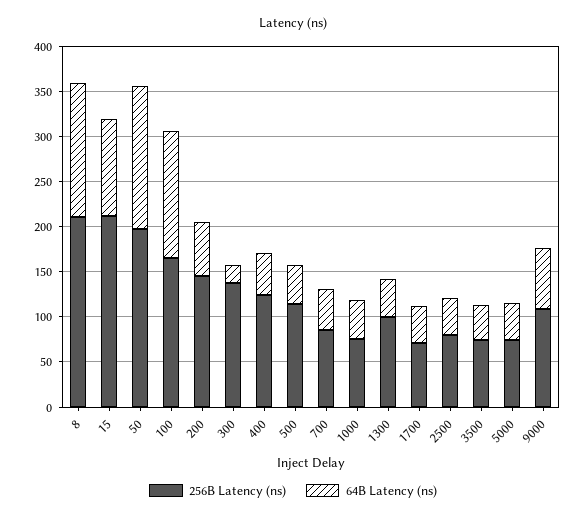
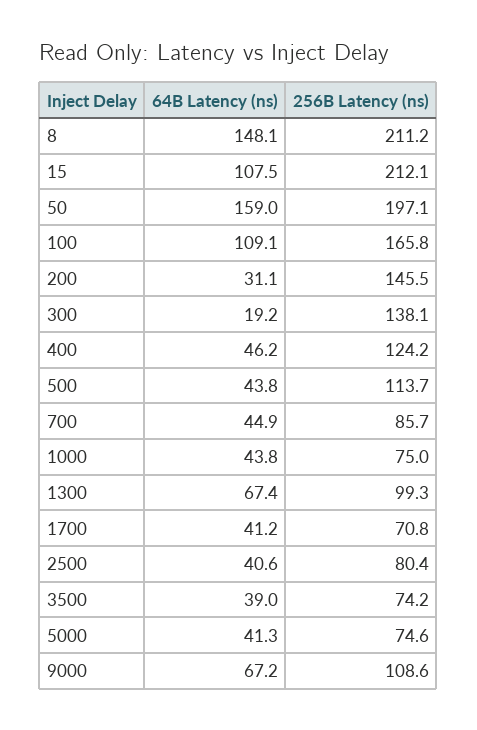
  {
    "256B Latency (ns)": {
      "8": 211.2,
      "15": 212.1,
      "50": 197.1,
      "100": 165.8,
      "200": 145.5,
      "300": 138.1,
      "400": 124.2,
      "500": 113.7,
      "700": 85.7,
      "1000": 75,
      "1300": 99.3,
      "1700": 70.8,
      "2500": 80.4,
      "3500": 74.2,
      "5000": 74.6,
      "9000": 108.6
    },
    "64B Latency (ns)": {
      "8": 148.1,
      "15": 107.5,
      "50": 159,
-     "100": 140,
+     "100": 109.1,
-     "200": 60,
+     "200": 31.1,
      "300": 19.2,
      "400": 46.2,
      "500": 43.8,
      "700": 44.9,
      "1000": 43.8,
-     "1300": 40,
+     "1300": 67.4,
      "1700": 41.2,
      "2500": 40.6,
      "3500": 39,
      "5000": 41.3,
      "9000": 67.2
    }
  }

